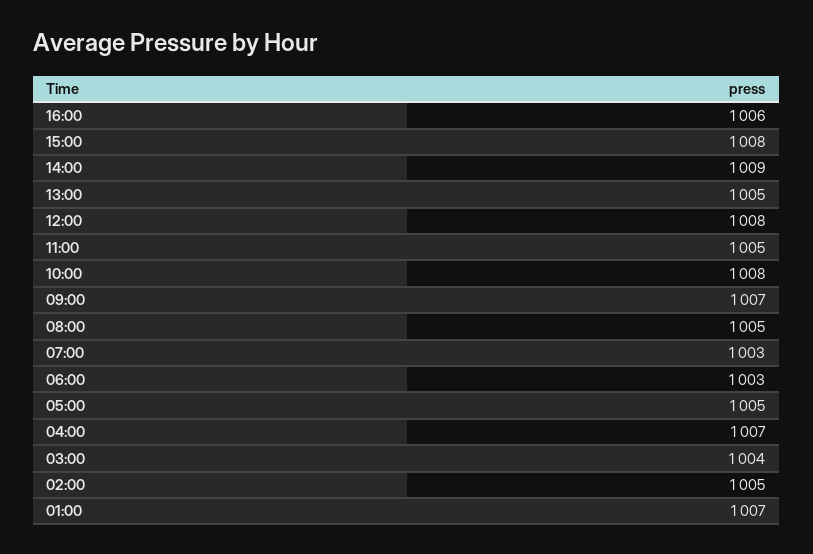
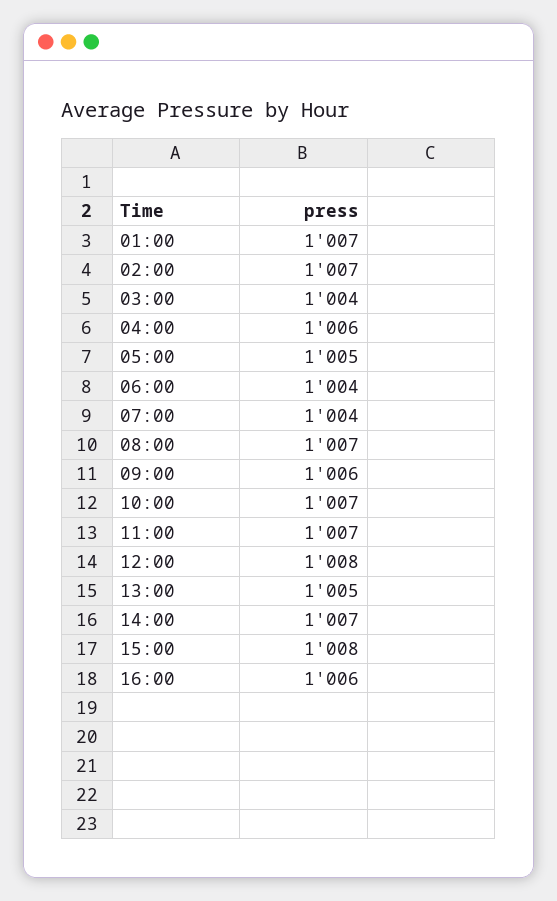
  {
    "16:00": 1006,
    "15:00": 1008,
-   "14:00": 1009,
+   "14:00": 1007,
    "13:00": 1005,
    "12:00": 1008,
-   "11:00": 1005,
+   "11:00": 1007,
-   "10:00": 1008,
+   "10:00": 1007,
-   "09:00": 1007,
+   "09:00": 1006,
-   "08:00": 1005,
+   "08:00": 1007,
-   "07:00": 1003,
+   "07:00": 1004,
-   "06:00": 1003,
+   "06:00": 1004,
    "05:00": 1005,
-   "04:00": 1007,
+   "04:00": 1006,
    "03:00": 1004,
-   "02:00": 1005,
+   "02:00": 1007,
    "01:00": 1007
  }

